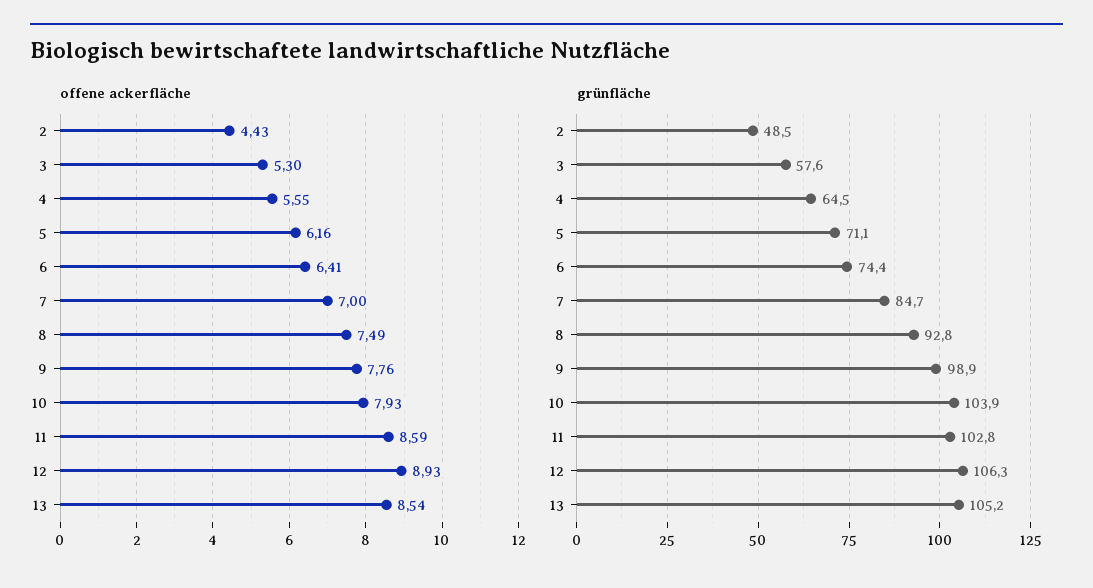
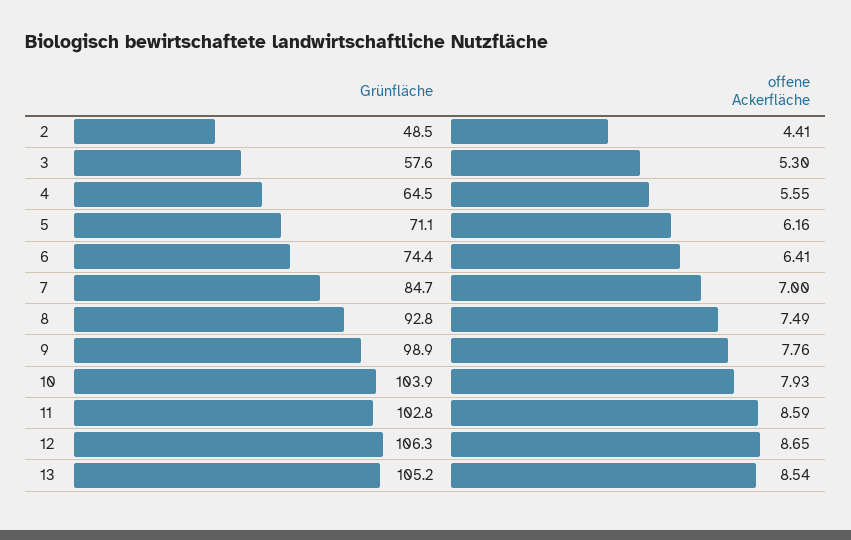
  {
    "offene ackerfläche": {
-     "2": 4.43,
+     "2": 4.41,
      "3": 5.3,
      "4": 5.55,
      "5": 6.16,
      "6": 6.41,
      "7": 7,
      "8": 7.49,
      "9": 7.76,
      "10": 7.93,
      "11": 8.59,
-     "12": 8.93,
+     "12": 8.65,
      "13": 8.54
    },
    "grünfläche": {
      "2": 48.5,
      "3": 57.6,
      "4": 64.5,
      "5": 71.1,
      "6": 74.4,
      "7": 84.7,
      "8": 92.8,
      "9": 98.9,
      "10": 103.9,
      "11": 102.8,
      "12": 106.3,
      "13": 105.2
    }
  }

